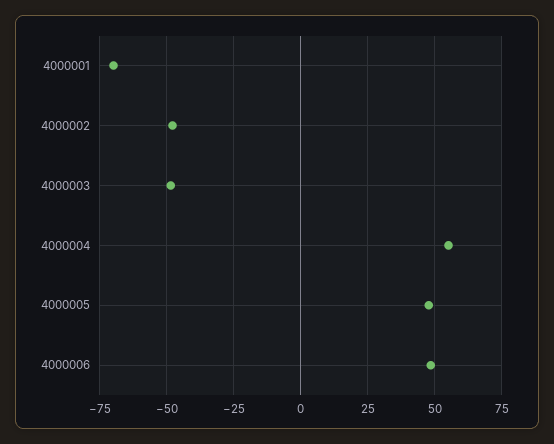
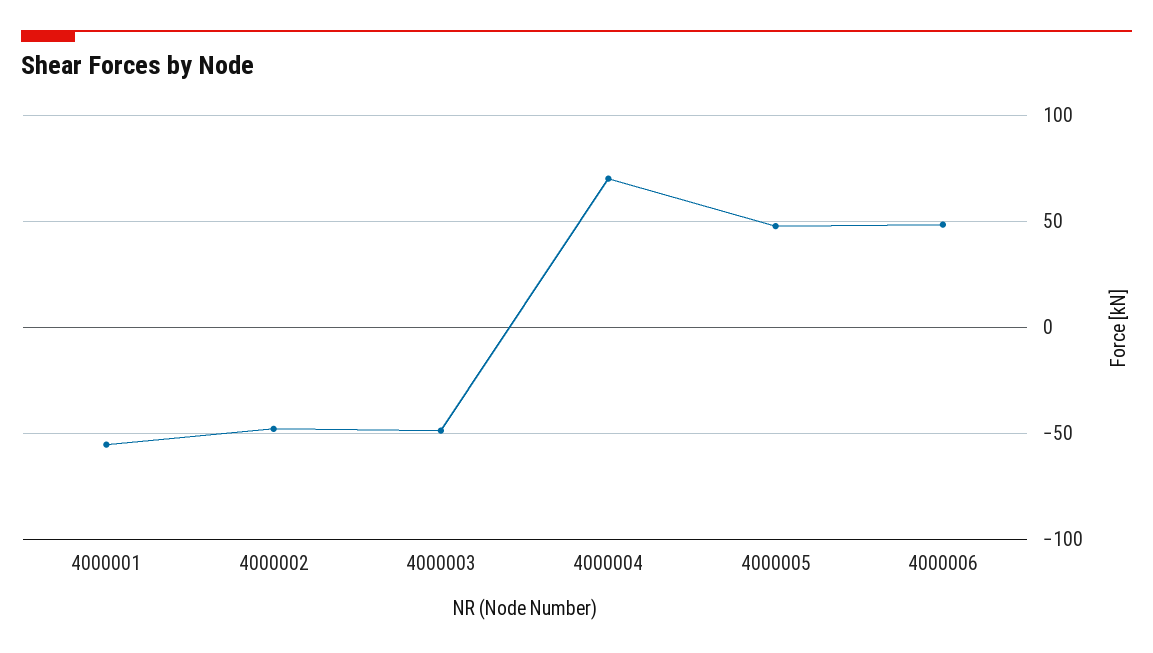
  {
-   "4000001": -70,
+   "4000001": -55,
    "4000002": -47.5,
    "4000003": -47.5,
-   "4000004": 55,
+   "4000004": 70,
    "4000005": 47.5,
    "4000006": 47.5
  }

